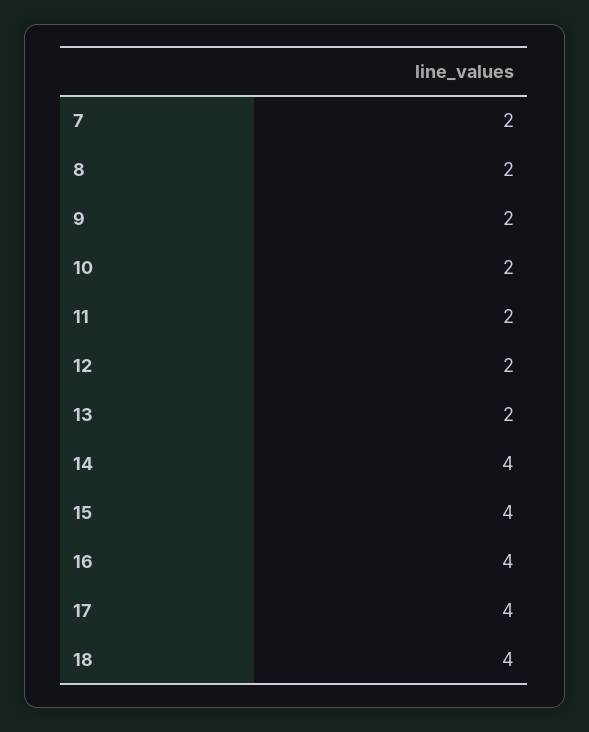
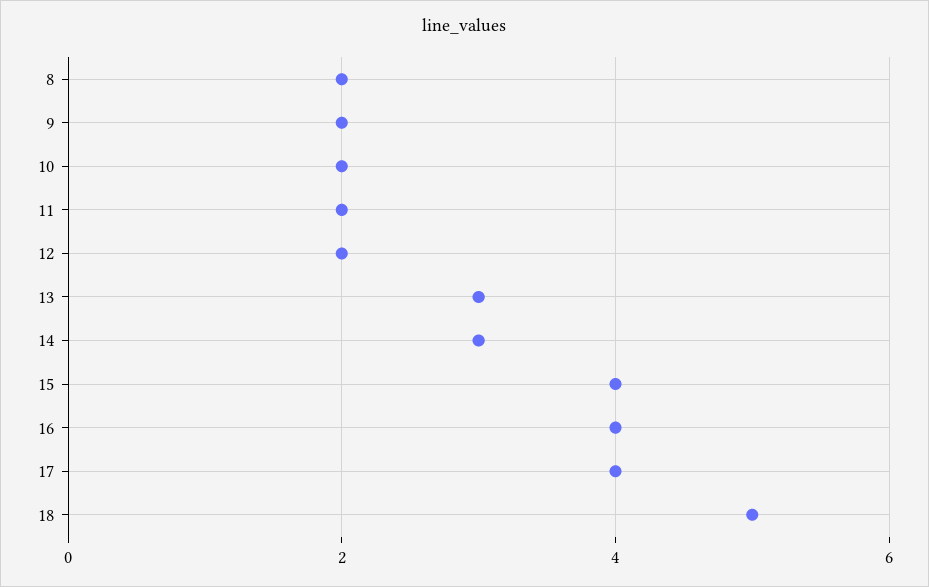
  {
-   "7": 2,
    "8": 2,
    "9": 2,
    "10": 2,
    "11": 2,
    "12": 2,
-   "13": 2,
+   "13": 3,
-   "14": 4,
+   "14": 3,
    "15": 4,
    "16": 4,
    "17": 4,
-   "18": 4
+   "18": 5
  }

